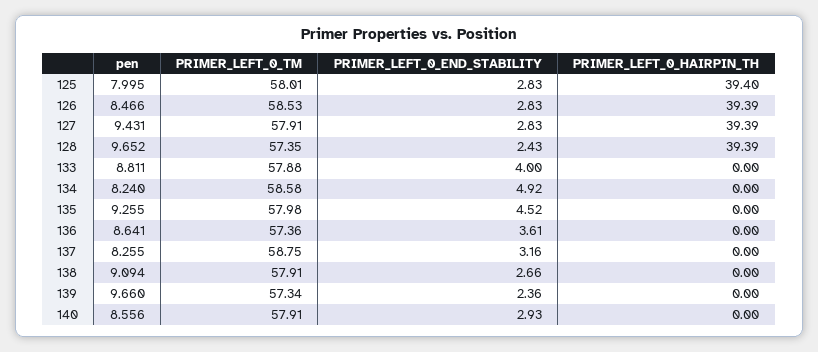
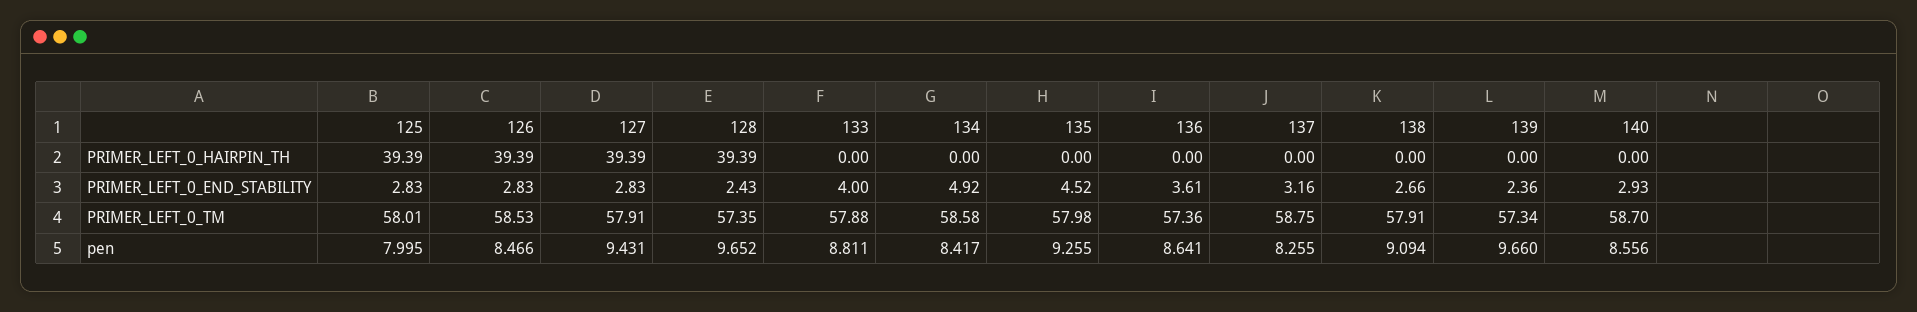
  {
    "pen": {
      "125": 7.995,
      "126": 8.466,
      "127": 9.431,
      "128": 9.652,
      "133": 8.811,
-     "134": 8.24,
+     "134": 8.417,
      "135": 9.255,
      "136": 8.641,
      "137": 8.255,
      "138": 9.094,
      "139": 9.66,
      "140": 8.556
    },
    "PRIMER_LEFT_0_TM": {
      "125": 58.01,
      "126": 58.53,
      "127": 57.91,
      "128": 57.35,
      "133": 57.88,
      "134": 58.58,
      "135": 57.98,
      "136": 57.36,
      "137": 58.75,
      "138": 57.91,
      "139": 57.34,
-     "140": 57.91
+     "140": 58.7
    },
    "PRIMER_LEFT_0_END_STABILITY": {
      "125": 2.83,
      "126": 2.83,
      "127": 2.83,
      "128": 2.43,
      "133": 4,
      "134": 4.92,
      "135": 4.52,
      "136": 3.61,
      "137": 3.16,
      "138": 2.66,
      "139": 2.36,
      "140": 2.93
    },
    "PRIMER_LEFT_0_HAIRPIN_TH": {
-     "125": 39.4,
+     "125": 39.39,
      "126": 39.39,
      "127": 39.39,
      "128": 39.39,
      "133": 0,
      "134": 0,
      "135": 0,
      "136": 0,
      "137": 0,
      "138": 0,
      "139": 0,
      "140": 0
    }
  }

